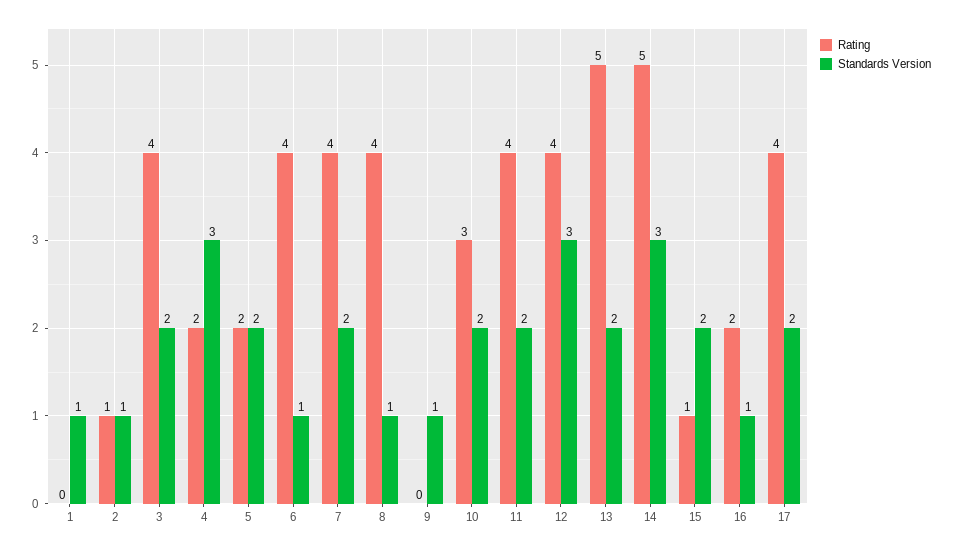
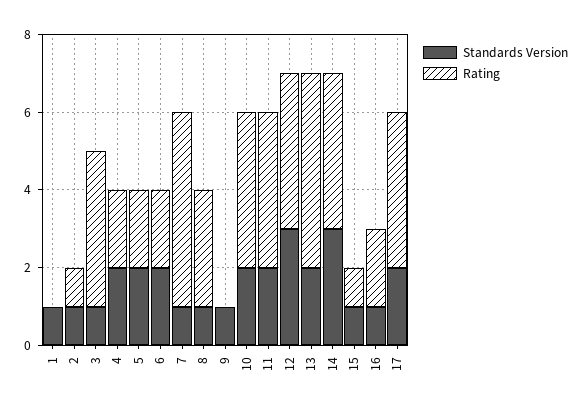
  {
    "Rating": {
      "1": 0,
      "2": 1,
      "3": 4,
      "4": 2,
      "5": 2,
-     "6": 4,
+     "6": 2,
-     "7": 4,
+     "7": 5,
-     "8": 4,
+     "8": 3,
      "9": 0,
-     "10": 3,
+     "10": 4,
      "11": 4,
      "12": 4,
      "13": 5,
-     "14": 5,
+     "14": 4,
      "15": 1,
      "16": 2,
      "17": 4
    },
    "Standards Version": {
      "1": 1,
      "2": 1,
-     "3": 2,
+     "3": 1,
-     "4": 3,
+     "4": 2,
      "5": 2,
-     "6": 1,
+     "6": 2,
-     "7": 2,
+     "7": 1,
      "8": 1,
      "9": 1,
      "10": 2,
      "11": 2,
      "12": 3,
      "13": 2,
      "14": 3,
-     "15": 2,
+     "15": 1,
      "16": 1,
      "17": 2
    }
  }

